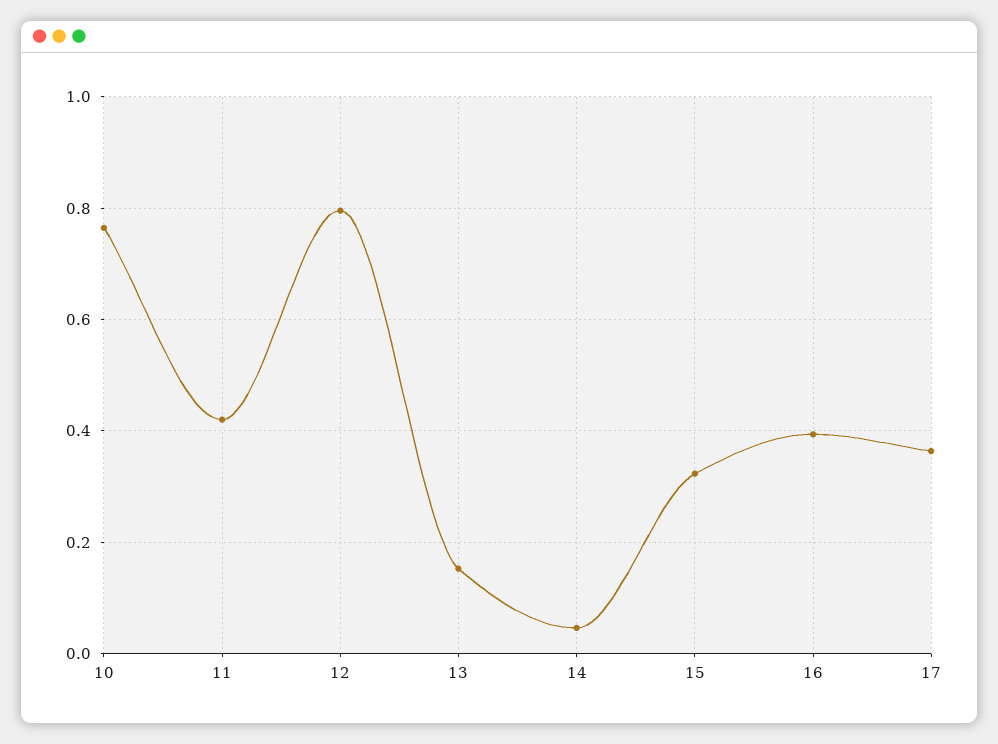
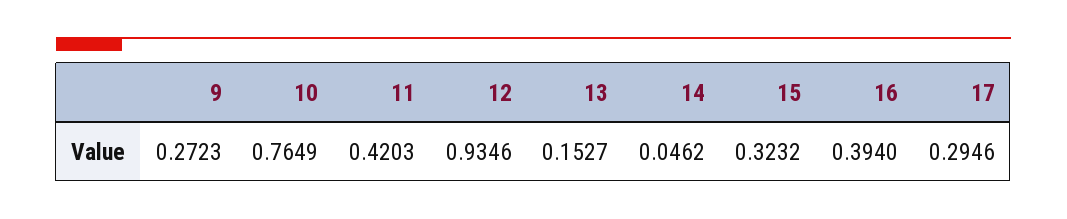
  {
    "10": 0.7649,
    "11": 0.4203,
-   "12": 0.8,
+   "12": 0.9346,
    "13": 0.1527,
    "14": 0.0462,
    "15": 0.3232,
    "16": 0.394,
-   "17": 0.36
+   "17": 0.2946,
+   "9": 0.2723
  }

